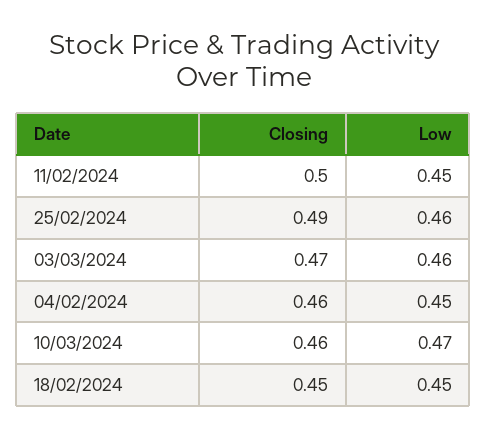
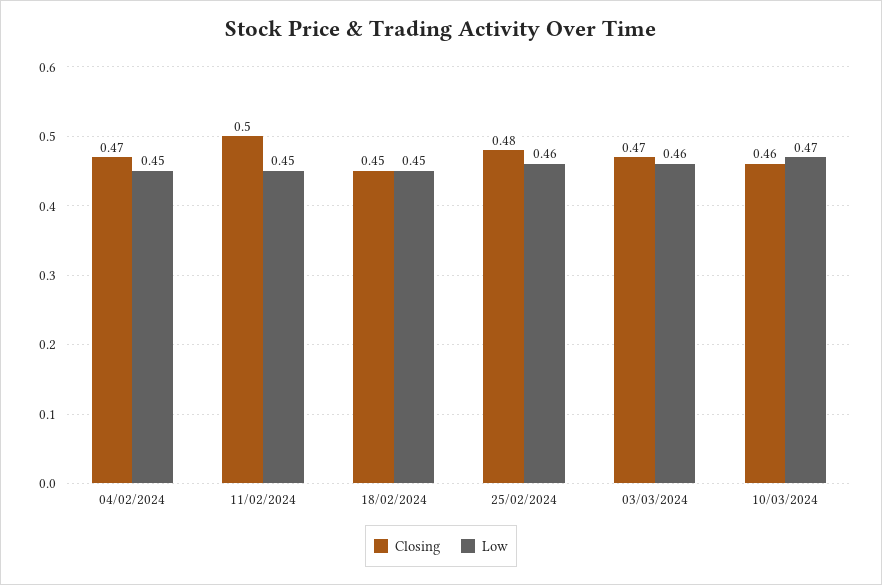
  {
    "Closing": {
      "11/02/2024": 0.5,
-     "25/02/2024": 0.49,
+     "25/02/2024": 0.48,
      "03/03/2024": 0.47,
-     "04/02/2024": 0.46,
+     "04/02/2024": 0.47,
      "10/03/2024": 0.46,
      "18/02/2024": 0.45
    },
    "Low": {
      "11/02/2024": 0.45,
      "25/02/2024": 0.46,
      "03/03/2024": 0.46,
      "04/02/2024": 0.45,
      "10/03/2024": 0.47,
      "18/02/2024": 0.45
    }
  }

